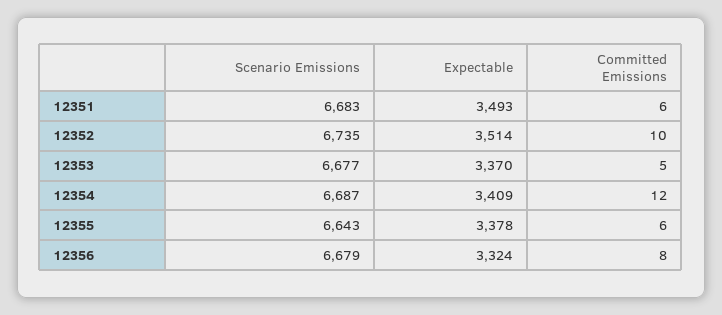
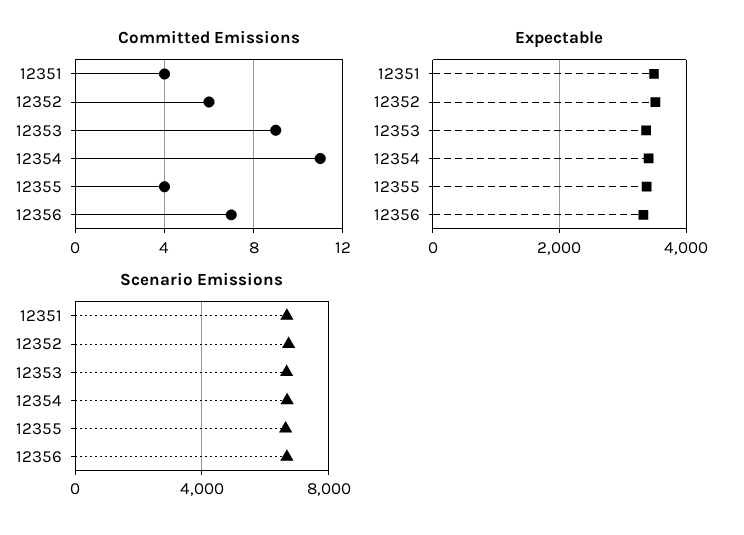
  {
    "Scenario Emissions": {
      "12351": 6683,
      "12352": 6735,
      "12353": 6677,
      "12354": 6687,
      "12355": 6643,
      "12356": 6679
    },
    "Expectable": {
      "12351": 3493,
      "12352": 3514,
      "12353": 3370,
      "12354": 3409,
      "12355": 3378,
      "12356": 3324
    },
    "Committed Emissions": {
-     "12351": 6,
+     "12351": 4,
-     "12352": 10,
+     "12352": 6,
-     "12353": 5,
+     "12353": 9,
-     "12354": 12,
+     "12354": 11,
-     "12355": 6,
+     "12355": 4,
-     "12356": 8
+     "12356": 7
    }
  }

